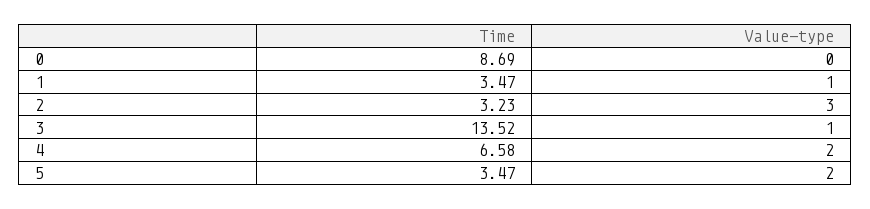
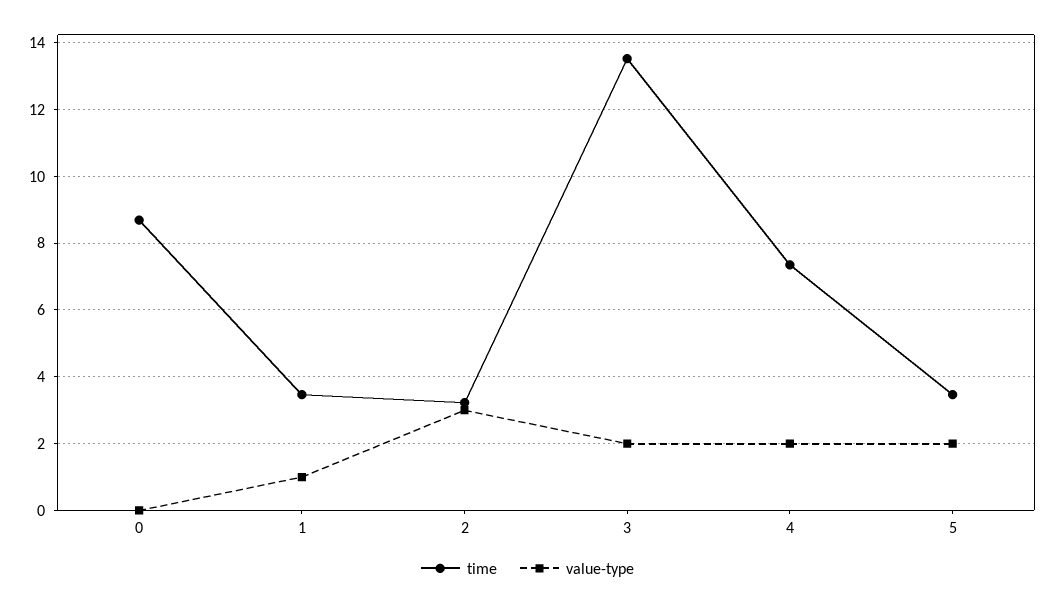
  {
    "Time": {
      "0": 8.69,
      "1": 3.47,
      "2": 3.23,
      "3": 13.52,
-     "4": 6.58,
+     "4": 7.4,
      "5": 3.47
    },
    "Value-type": {
      "0": 0,
      "1": 1,
      "2": 3,
-     "3": 1,
+     "3": 2,
      "4": 2,
      "5": 2
    }
  }

